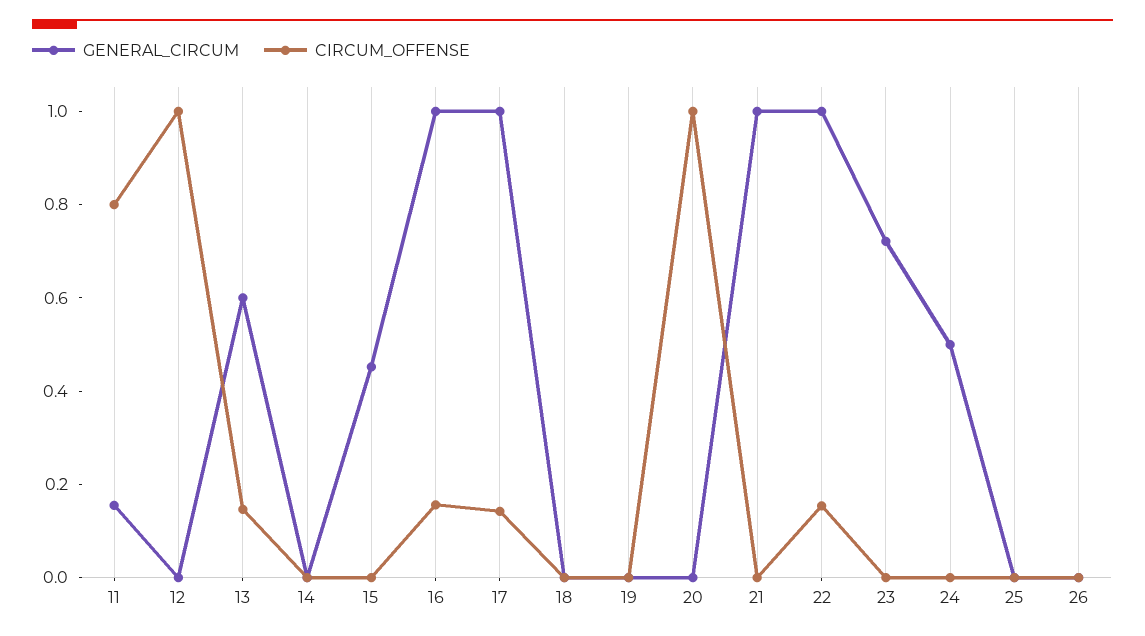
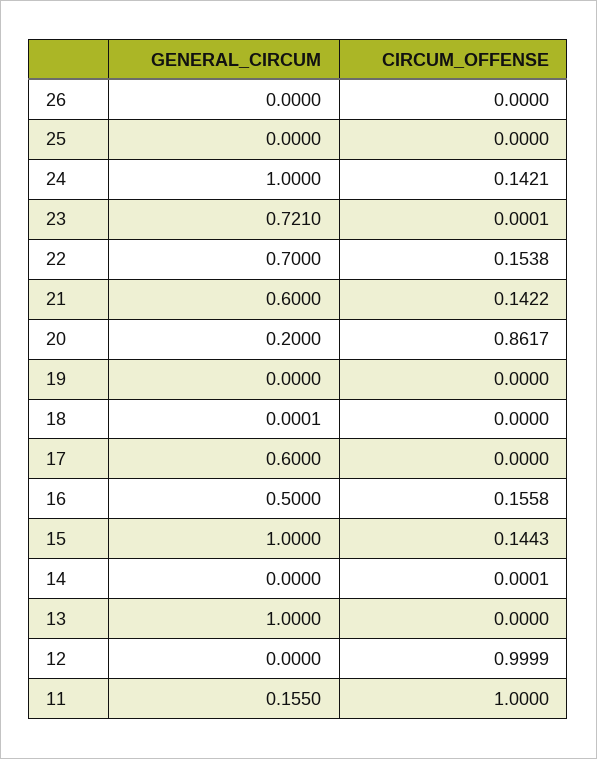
  {
    "GENERAL_CIRCUM": {
      "11": 0.155,
      "12": 0,
-     "13": 0.6,
+     "13": 1,
      "14": 0,
-     "15": 0.45,
+     "15": 1,
-     "16": 1,
+     "16": 0.5,
-     "17": 1,
+     "17": 0.6,
      "18": 0.0001,
      "19": 0,
-     "20": 0,
+     "20": 0.2,
-     "21": 1,
+     "21": 0.6,
-     "22": 1,
+     "22": 0.7,
      "23": 0.721,
-     "24": 0.5,
+     "24": 1,
      "25": 0,
      "26": 0
    },
    "CIRCUM_OFFENSE": {
-     "11": 0.8,
+     "11": 1,
      "12": 0.9999,
-     "13": 0.15,
+     "13": 0,
      "14": 0.0001,
-     "15": 0,
+     "15": 0.1443,
      "16": 0.1558,
-     "17": 0.15,
+     "17": 0,
      "18": 0,
      "19": 0,
-     "20": 1,
+     "20": 0.8617,
-     "21": 0,
+     "21": 0.1422,
      "22": 0.1538,
      "23": 0.0001,
-     "24": 0,
+     "24": 0.1421,
      "25": 0,
      "26": 0
    }
  }

